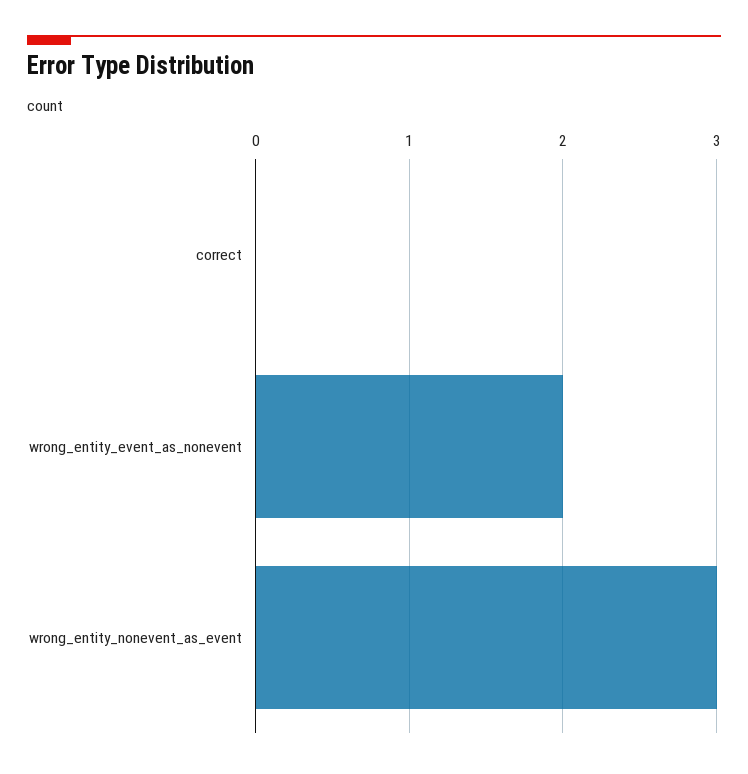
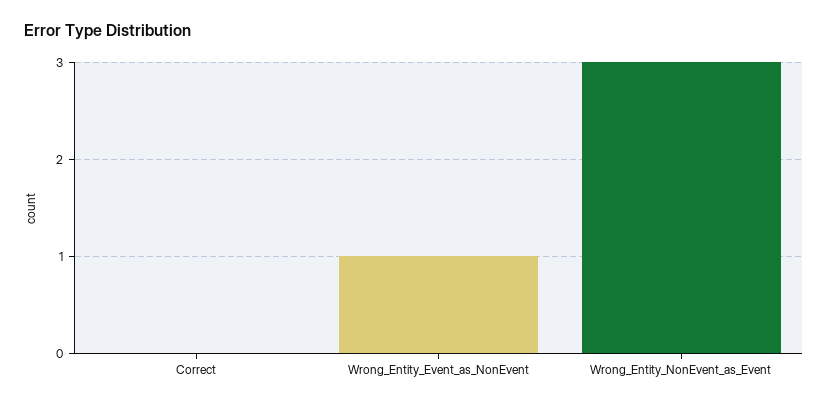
  {
    "correct": 0,
-   "wrong_entity_event_as_nonevent": 2,
+   "wrong_entity_event_as_nonevent": 1,
    "wrong_entity_nonevent_as_event": 3
  }

